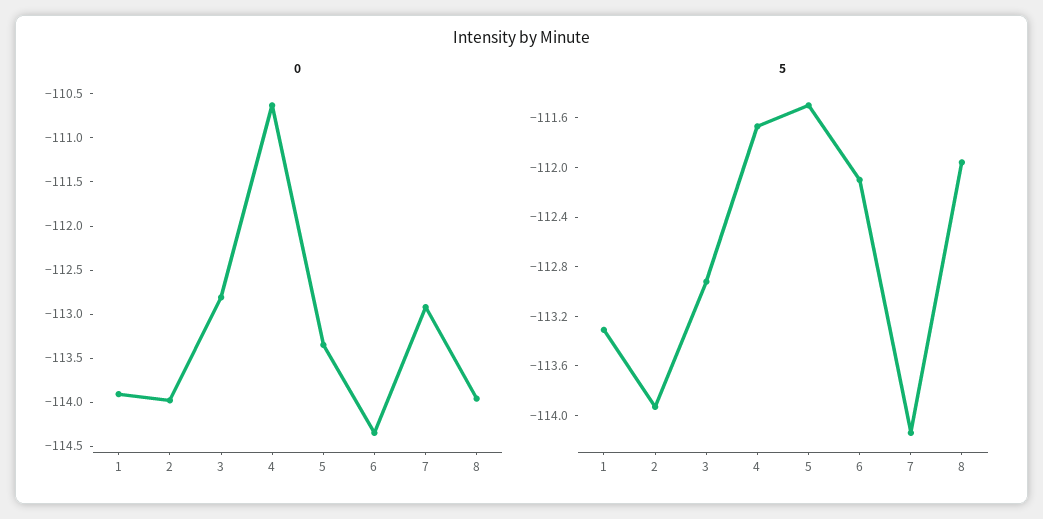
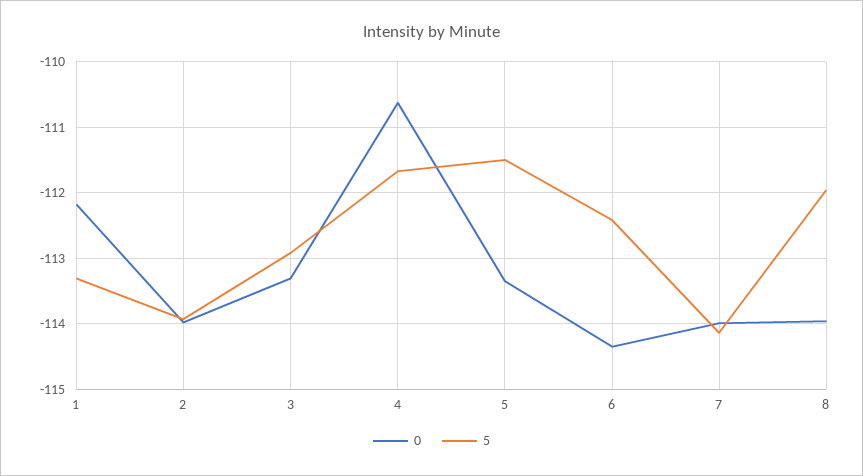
  {
    "0": {
-     "1": -113.9,
+     "1": -112.2,
      "2": -114,
-     "3": -112.8,
+     "3": -113.3,
      "4": -110.6,
      "5": -113.4,
      "6": -114.4,
-     "7": -112.9,
+     "7": -114,
      "8": -114
    },
    "5": {
      "1": -113.3,
      "2": -113.9,
      "3": -112.9,
      "4": -111.7,
      "5": -111.5,
-     "6": -112.1,
+     "6": -112.4,
      "7": -114.1,
      "8": -112
    }
  }

